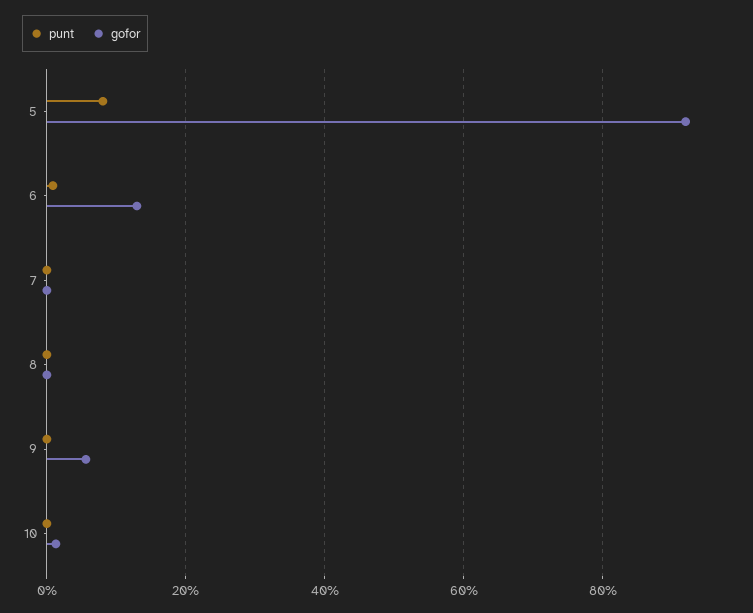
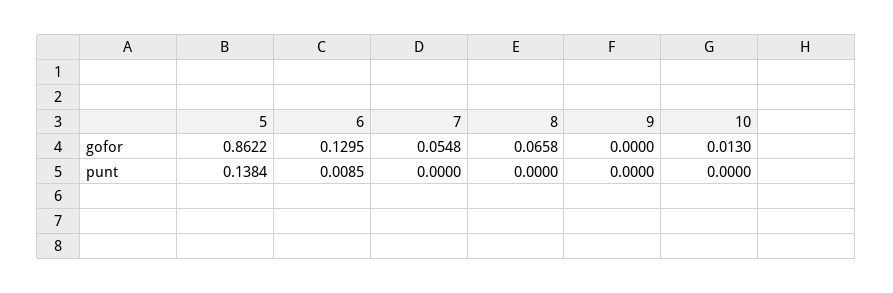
  {
    "punt": {
-     "5": 0.08,
+     "5": 0.1384,
      "6": 0.0085,
      "7": 0,
      "8": 0,
      "9": 0,
      "10": 0
    },
    "gofor": {
-     "5": 0.92,
+     "5": 0.8622,
      "6": 0.1295,
-     "7": 0,
+     "7": 0.0548,
-     "8": 0,
+     "8": 0.0658,
-     "9": 0.06,
+     "9": 0,
      "10": 0.013
    }
  }

